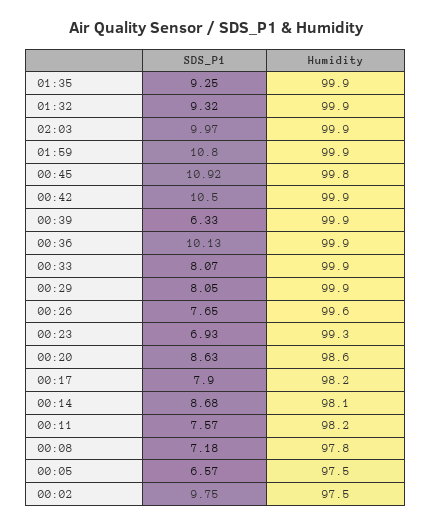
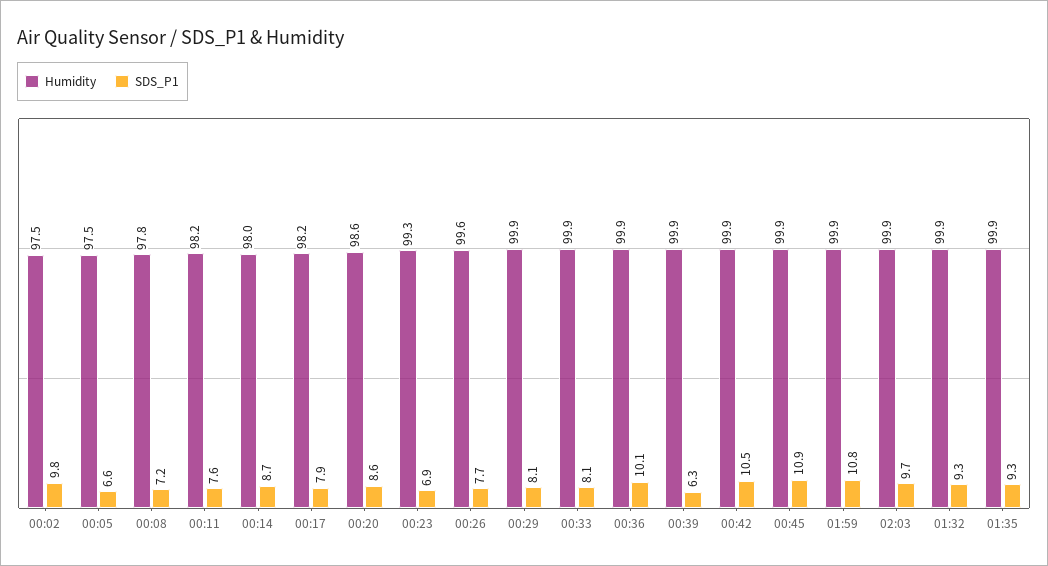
  {
    "SDS_P1": {
      "01:35": 9.25,
      "01:32": 9.32,
-     "02:03": 9.97,
+     "02:03": 9.7,
      "01:59": 10.8,
      "00:45": 10.92,
      "00:42": 10.5,
      "00:39": 6.33,
      "00:36": 10.13,
      "00:33": 8.07,
      "00:29": 8.05,
      "00:26": 7.65,
      "00:23": 6.93,
      "00:20": 8.63,
      "00:17": 7.9,
      "00:14": 8.68,
      "00:11": 7.57,
      "00:08": 7.18,
      "00:05": 6.57,
      "00:02": 9.75
    },
    "Humidity": {
      "01:35": 99.9,
      "01:32": 99.9,
      "02:03": 99.9,
      "01:59": 99.9,
-     "00:45": 99.8,
+     "00:45": 99.9,
      "00:42": 99.9,
      "00:39": 99.9,
      "00:36": 99.9,
      "00:33": 99.9,
      "00:29": 99.9,
      "00:26": 99.6,
      "00:23": 99.3,
      "00:20": 98.6,
      "00:17": 98.2,
-     "00:14": 98.1,
+     "00:14": 98,
      "00:11": 98.2,
      "00:08": 97.8,
      "00:05": 97.5,
      "00:02": 97.5
    }
  }

